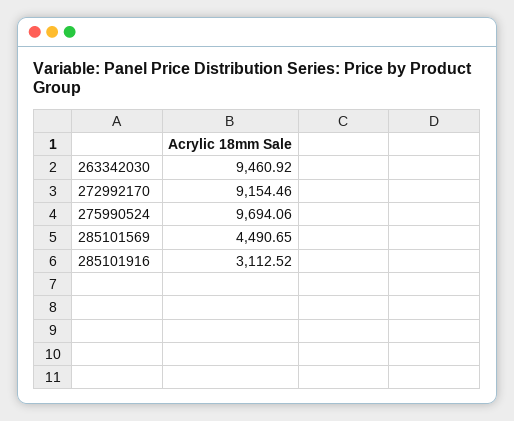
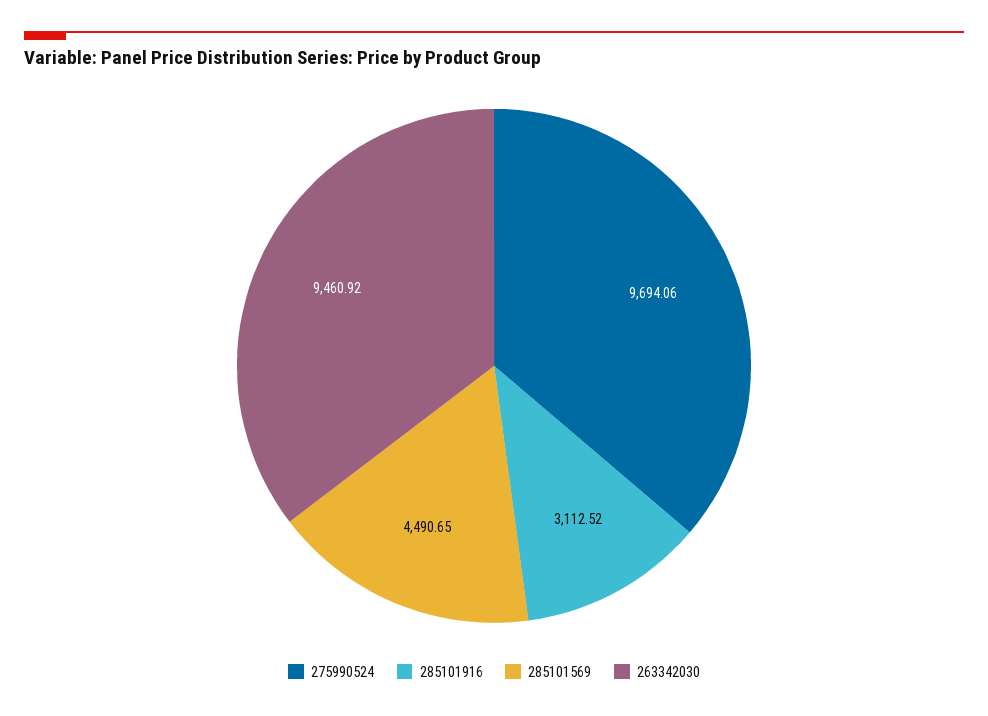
  {
    "263342030": 9460.92,
-   "272992170": 9154.46,
    "275990524": 9694.06,
    "285101569": 4490.65,
    "285101916": 3112.52
  }

